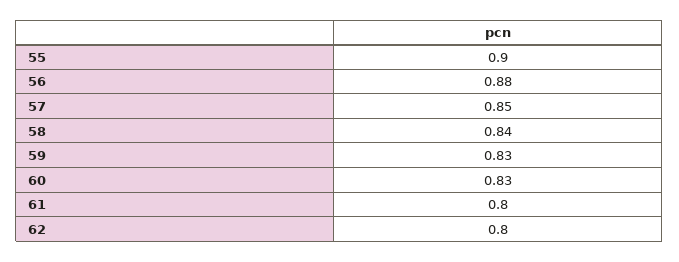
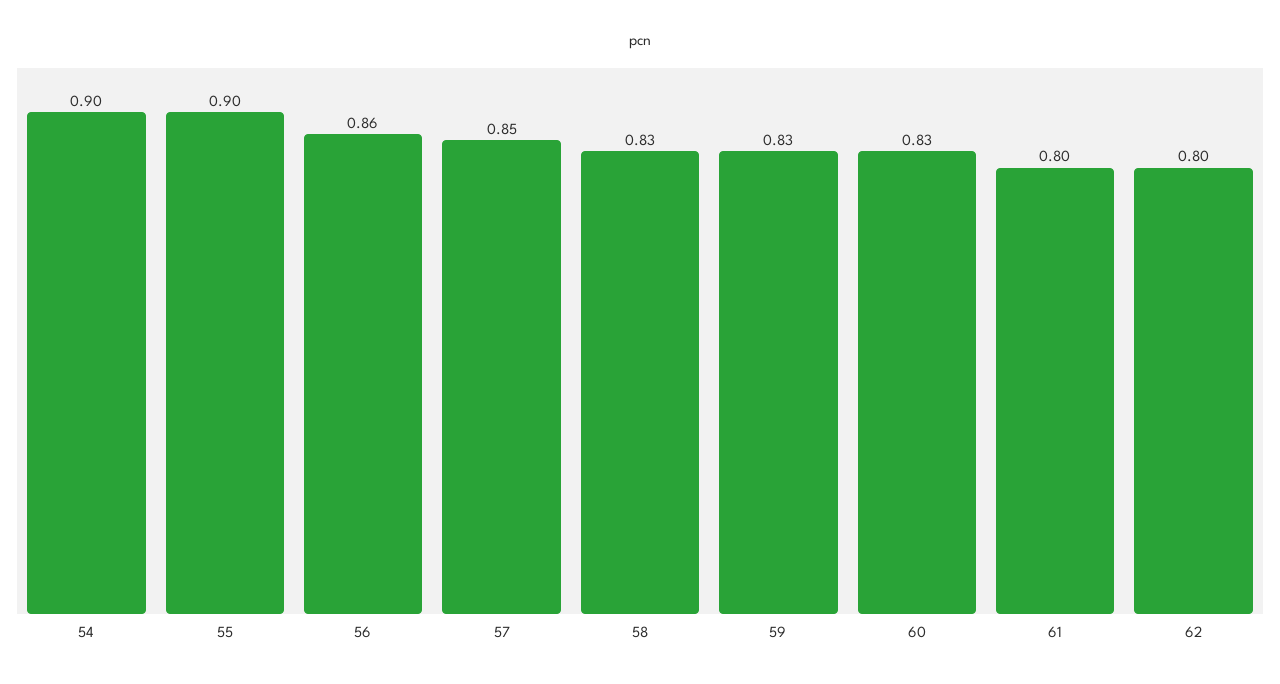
  {
    "55": 0.9,
-   "56": 0.88,
+   "56": 0.86,
    "57": 0.85,
-   "58": 0.84,
+   "58": 0.83,
    "59": 0.83,
    "60": 0.83,
    "61": 0.8,
-   "62": 0.8
+   "62": 0.8,
+   "54": 0.9
  }

